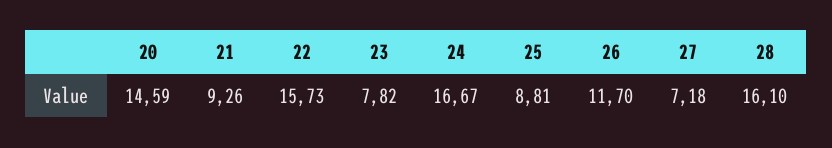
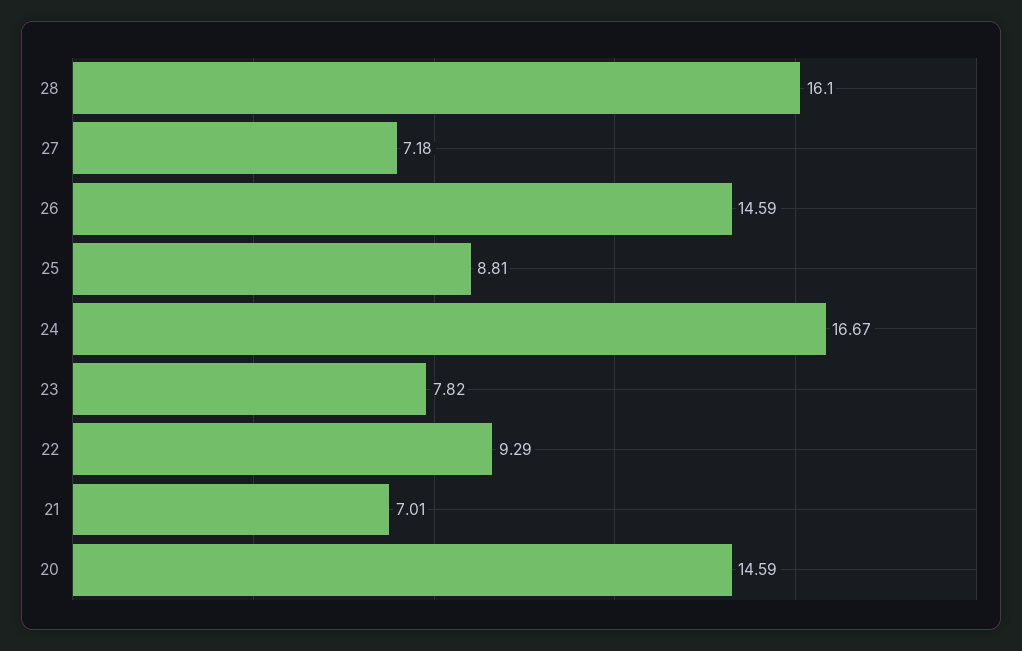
  {
    "20": 14.59,
-   "21": 9.26,
+   "21": 7.01,
-   "22": 15.73,
+   "22": 9.29,
    "23": 7.82,
    "24": 16.67,
    "25": 8.81,
-   "26": 11.7,
+   "26": 14.59,
    "27": 7.18,
    "28": 16.1
  }

